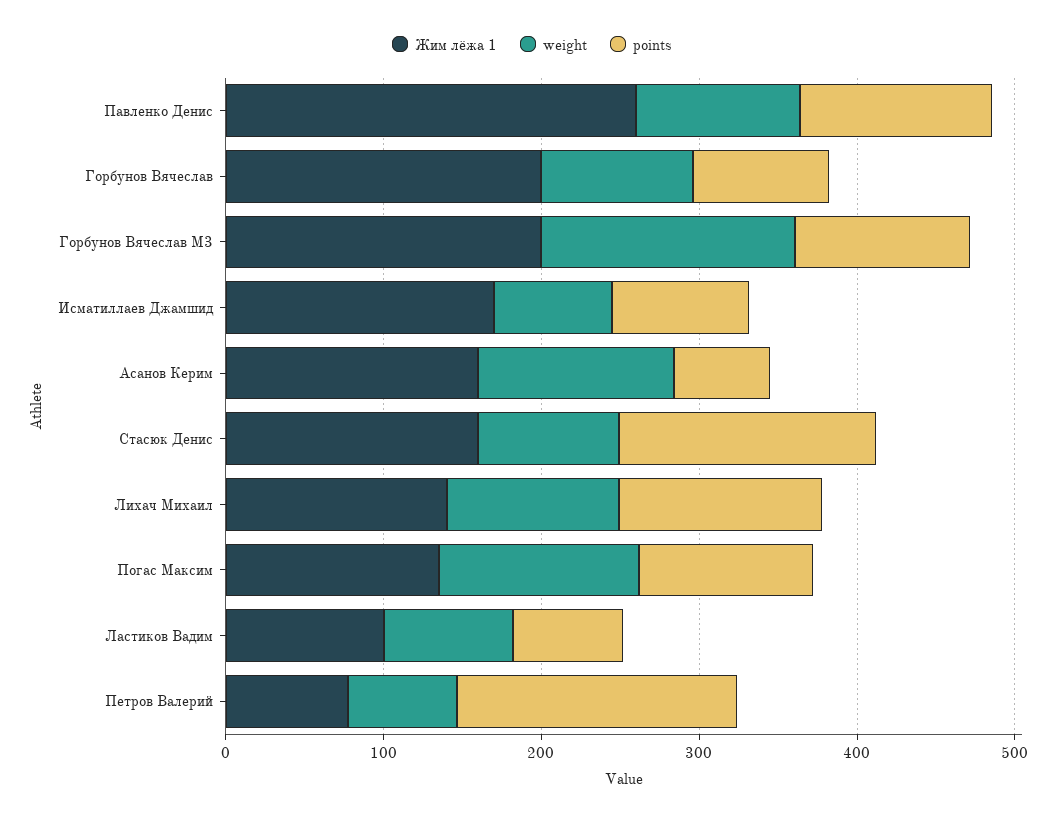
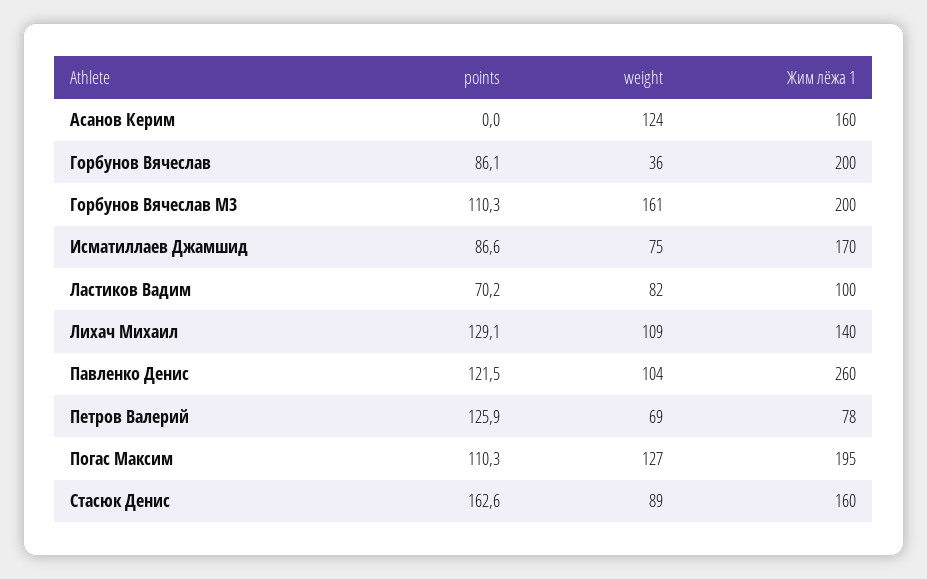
  {
    "Жим лёжа 1": {
      "Павленко Денис": 260,
      "Горбунов Вячеслав": 200,
      "Горбунов Вячеслав M3": 200,
      "Исматиллаев Джамшид": 170,
      "Асанов Керим": 160,
      "Стасюк Денис": 160,
      "Лихач Михаил": 140,
-     "Погас Максим": 140,
+     "Погас Максим": 195,
      "Ластиков Вадим": 100,
      "Петров Валерий": 78
    },
    "weight": {
      "Павленко Денис": 104,
-     "Горбунов Вячеслав": 100,
+     "Горбунов Вячеслав": 36,
      "Горбунов Вячеслав M3": 161,
      "Исматиллаев Джамшид": 75,
      "Асанов Керим": 124,
      "Стасюк Денис": 89,
      "Лихач Михаил": 109,
      "Погас Максим": 127,
      "Ластиков Вадим": 82,
      "Петров Валерий": 69
    },
    "points": {
      "Павленко Денис": 121.5,
      "Горбунов Вячеслав": 86.1,
      "Горбунов Вячеслав M3": 110.3,
      "Исматиллаев Джамшид": 86.6,
-     "Асанов Керим": 60,
+     "Асанов Керим": 0,
      "Стасюк Денис": 162.6,
      "Лихач Михаил": 129.1,
      "Погас Максим": 110.3,
      "Ластиков Вадим": 70.2,
-     "Петров Валерий": 180
+     "Петров Валерий": 125.9
    }
  }

